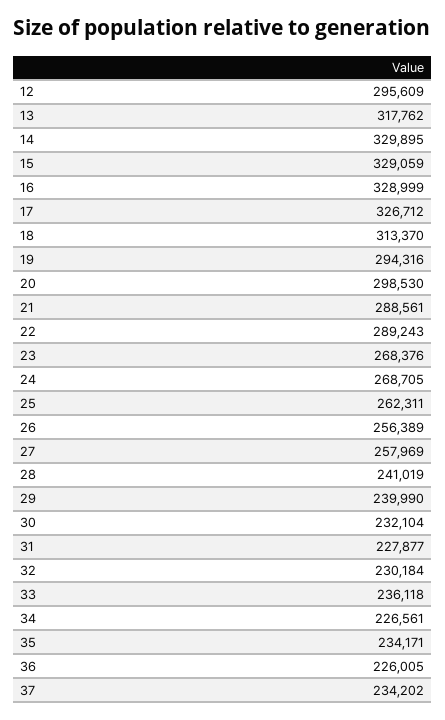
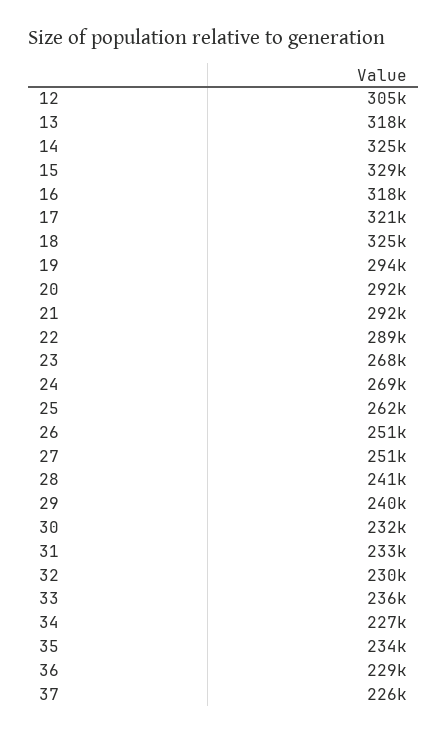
  {
-   "12": 295609,
+   "12": 305000,
    "13": 317762,
-   "14": 329895,
+   "14": 325000,
    "15": 329059,
-   "16": 328999,
+   "16": 318000,
-   "17": 326712,
+   "17": 321000,
-   "18": 313370,
+   "18": 325000,
    "19": 294316,
-   "20": 298530,
+   "20": 292000,
-   "21": 288561,
+   "21": 292000,
    "22": 289243,
    "23": 268376,
    "24": 268705,
    "25": 262311,
-   "26": 256389,
+   "26": 251000,
-   "27": 257969,
+   "27": 251000,
    "28": 241019,
    "29": 239990,
    "30": 232104,
-   "31": 227877,
+   "31": 233000,
    "32": 230184,
    "33": 236118,
    "34": 226561,
    "35": 234171,
-   "36": 226005,
+   "36": 229000,
-   "37": 234202
+   "37": 226000
  }

